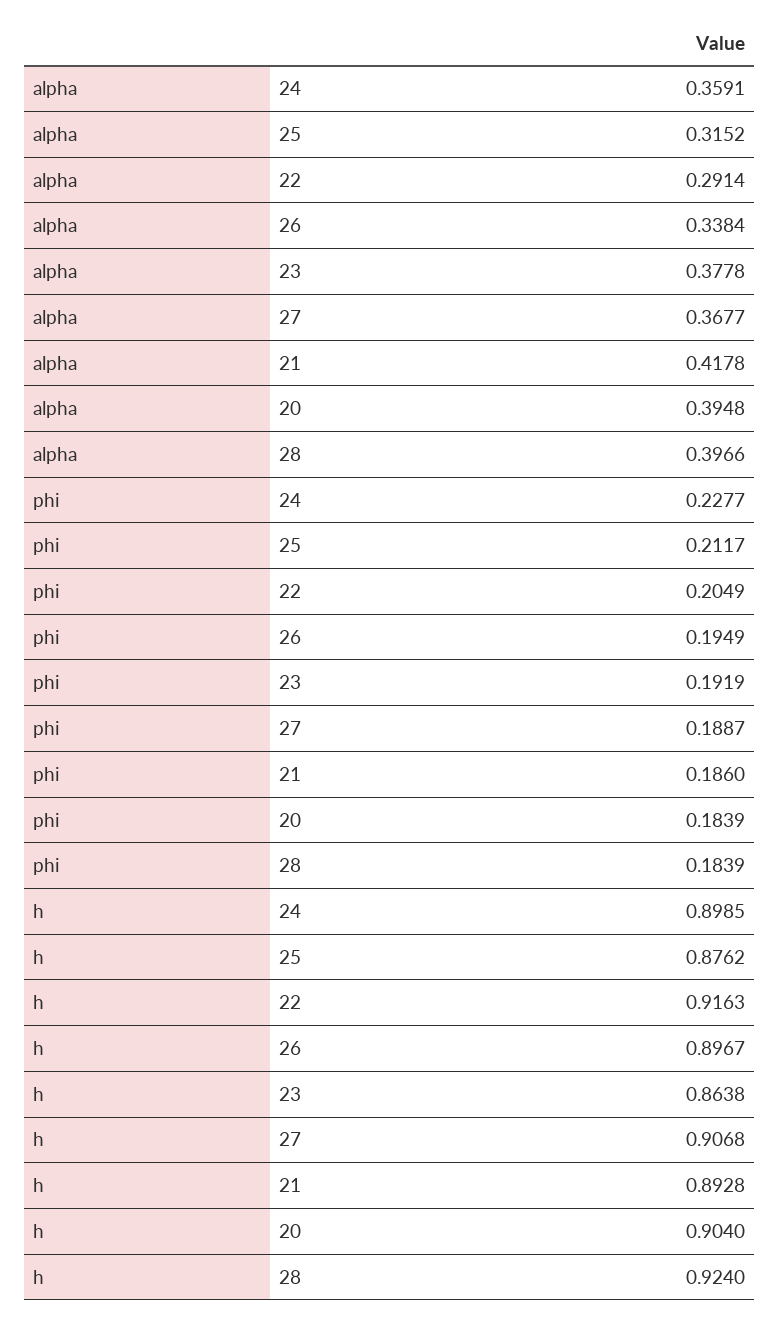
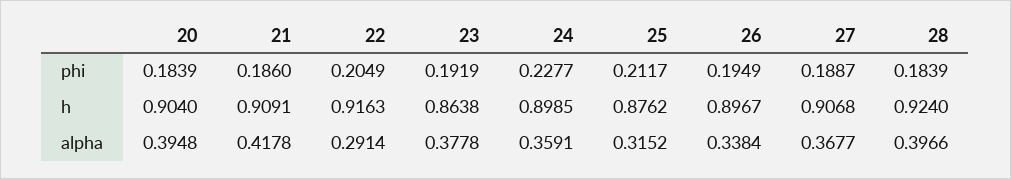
  {
    "alpha": {
      "24": 0.3591,
      "25": 0.3152,
      "22": 0.2914,
      "26": 0.3384,
      "23": 0.3778,
      "27": 0.3677,
      "21": 0.4178,
      "20": 0.3948,
      "28": 0.3966
    },
    "phi": {
      "24": 0.2277,
      "25": 0.2117,
      "22": 0.2049,
      "26": 0.1949,
      "23": 0.1919,
      "27": 0.1887,
      "21": 0.186,
      "20": 0.1839,
      "28": 0.1839
    },
    "h": {
      "24": 0.8985,
      "25": 0.8762,
      "22": 0.9163,
      "26": 0.8967,
      "23": 0.8638,
      "27": 0.9068,
-     "21": 0.8928,
+     "21": 0.9091,
      "20": 0.904,
      "28": 0.924
    }
  }

